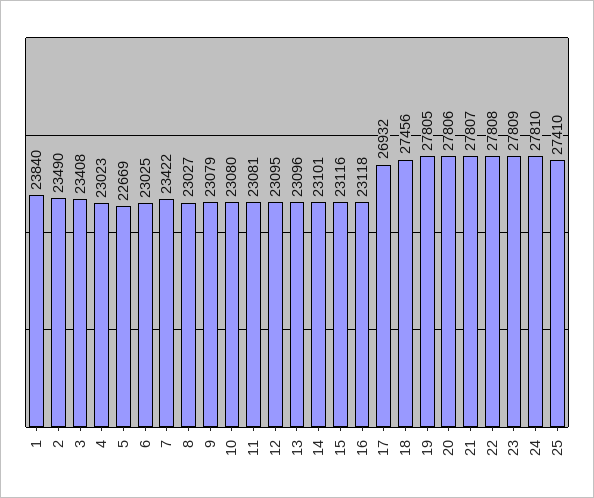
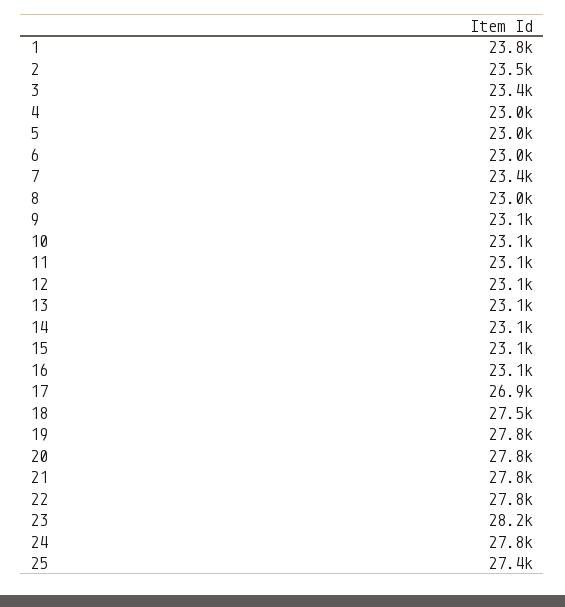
  {
    "1": 23840,
    "2": 23490,
    "3": 23408,
    "4": 23023,
-   "5": 22669,
+   "5": 23000,
    "6": 23025,
    "7": 23422,
    "8": 23027,
    "9": 23079,
    "10": 23080,
    "11": 23081,
    "12": 23095,
    "13": 23096,
    "14": 23101,
    "15": 23116,
    "16": 23118,
    "17": 26932,
    "18": 27456,
    "19": 27805,
    "20": 27806,
    "21": 27807,
    "22": 27808,
-   "23": 27809,
+   "23": 28200,
    "24": 27810,
    "25": 27410
  }

